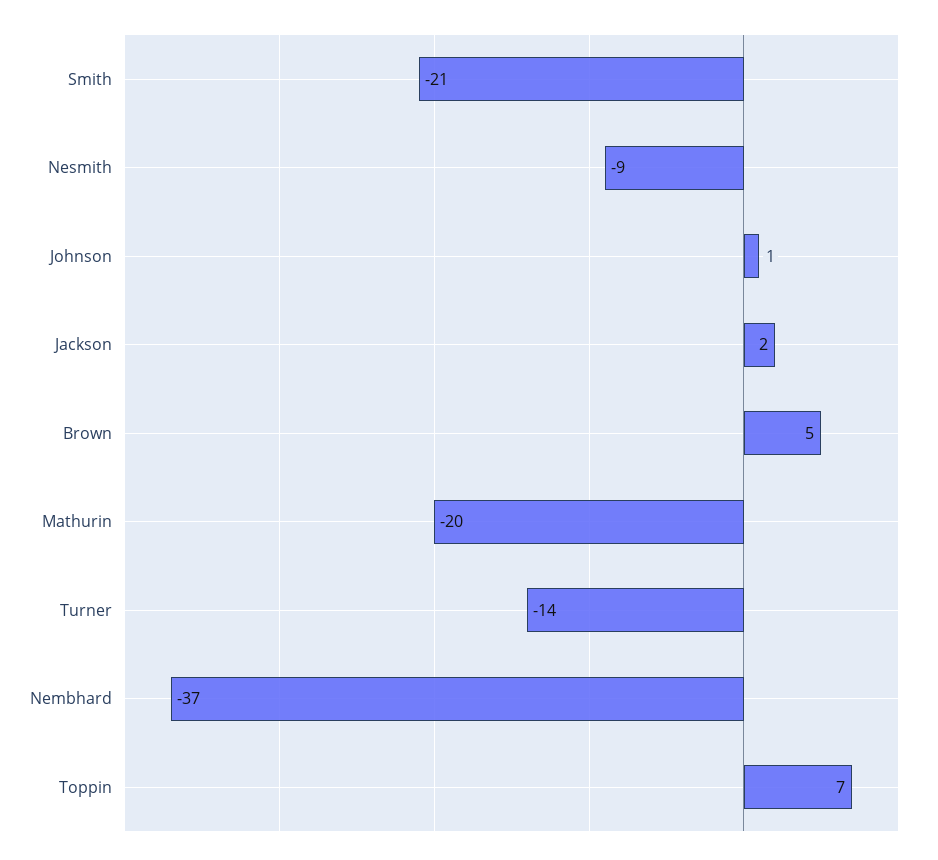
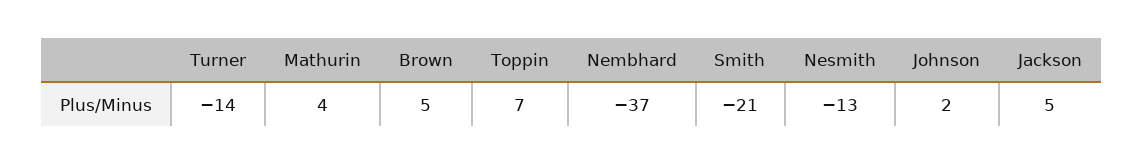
  {
    "Smith": -21,
-   "Nesmith": -9,
+   "Nesmith": -13,
-   "Johnson": 1,
+   "Johnson": 2,
-   "Jackson": 2,
+   "Jackson": 5,
    "Brown": 5,
-   "Mathurin": -20,
+   "Mathurin": 4,
    "Turner": -14,
    "Nembhard": -37,
    "Toppin": 7
  }

